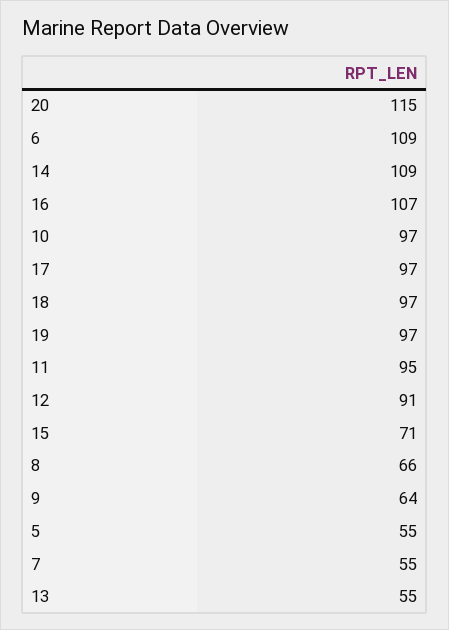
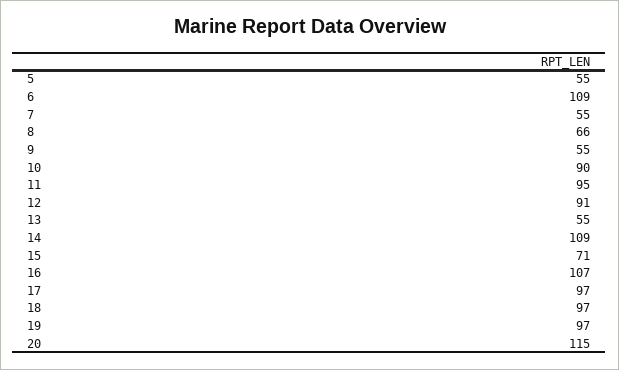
  {
    "20": 115,
    "6": 109,
    "14": 109,
    "16": 107,
-   "10": 97,
+   "10": 90,
    "17": 97,
    "18": 97,
    "19": 97,
    "11": 95,
    "12": 91,
    "15": 71,
    "8": 66,
-   "9": 64,
+   "9": 55,
    "5": 55,
    "7": 55,
    "13": 55
  }

